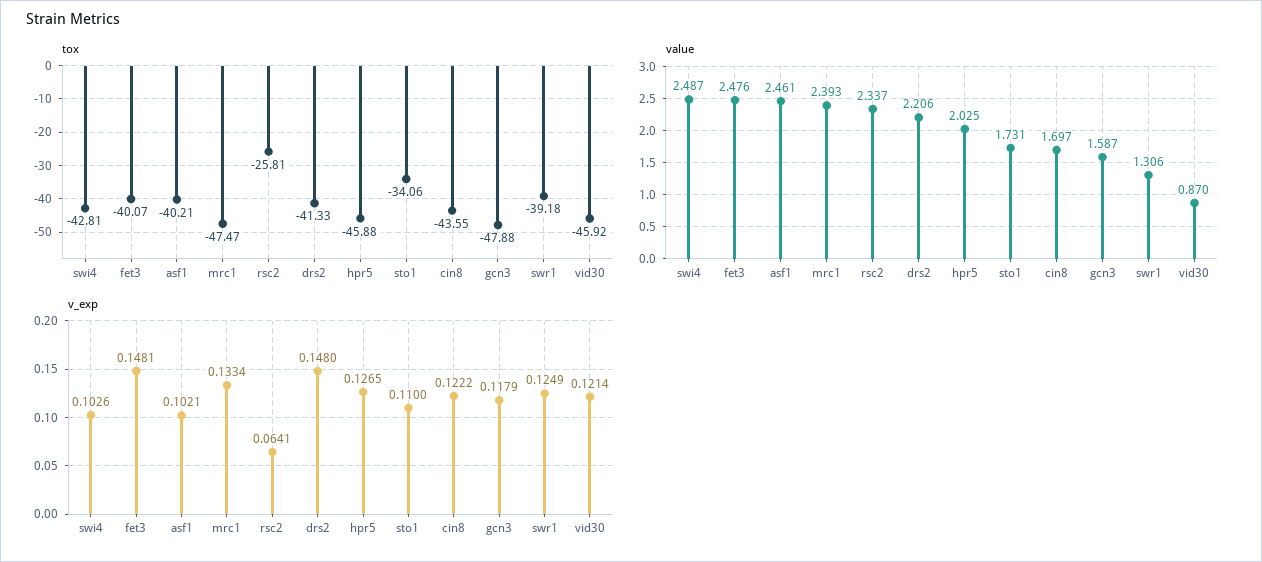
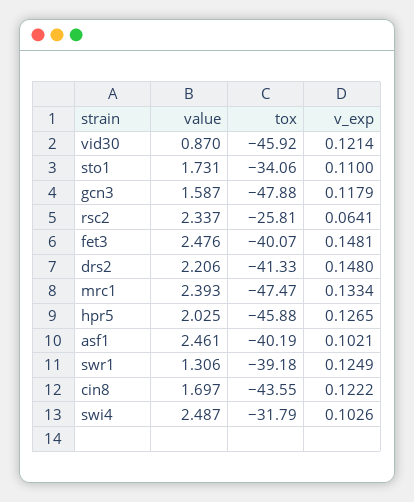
  {
    "tox": {
-     "swi4": -42.81,
+     "swi4": -31.79,
      "fet3": -40.07,
-     "asf1": -40.21,
+     "asf1": -40.19,
      "mrc1": -47.47,
      "rsc2": -25.81,
      "drs2": -41.33,
      "hpr5": -45.88,
      "sto1": -34.06,
      "cin8": -43.55,
      "gcn3": -47.88,
      "swr1": -39.18,
      "vid30": -45.92
    },
    "value": {
      "swi4": 2.487,
      "fet3": 2.476,
      "asf1": 2.461,
      "mrc1": 2.393,
      "rsc2": 2.337,
      "drs2": 2.206,
      "hpr5": 2.025,
      "sto1": 1.731,
      "cin8": 1.697,
      "gcn3": 1.587,
      "swr1": 1.306,
      "vid30": 0.87
    },
    "v_exp": {
      "swi4": 0.1026,
      "fet3": 0.1481,
      "asf1": 0.1021,
      "mrc1": 0.1334,
      "rsc2": 0.0641,
      "drs2": 0.148,
      "hpr5": 0.1265,
      "sto1": 0.11,
      "cin8": 0.1222,
      "gcn3": 0.1179,
      "swr1": 0.1249,
      "vid30": 0.1214
    }
  }

